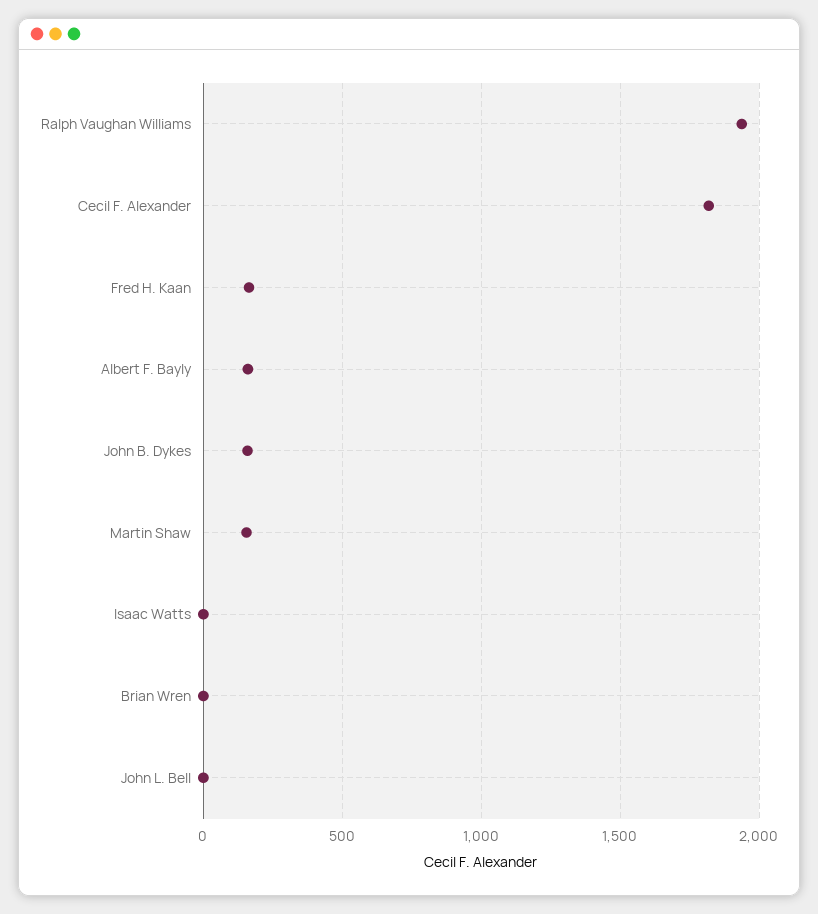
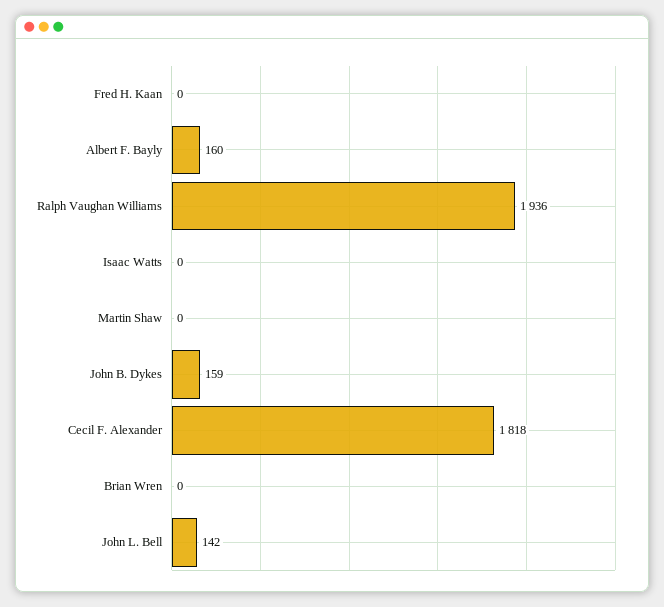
  {
    "Ralph Vaughan Williams": 1936,
    "Cecil F. Alexander": 1818,
-   "Fred H. Kaan": 150,
+   "Fred H. Kaan": 0,
    "Albert F. Bayly": 160,
    "John B. Dykes": 159,
-   "Martin Shaw": 150,
+   "Martin Shaw": 0,
    "Isaac Watts": 0,
    "Brian Wren": 0,
-   "John L. Bell": 0
+   "John L. Bell": 142
  }

